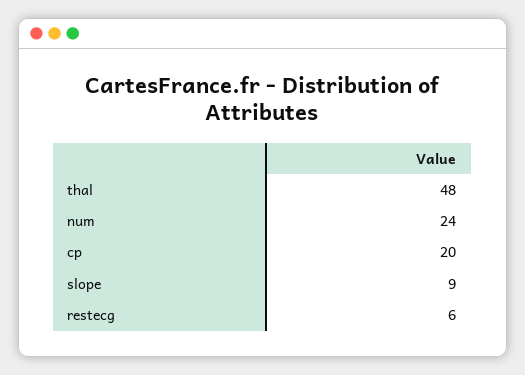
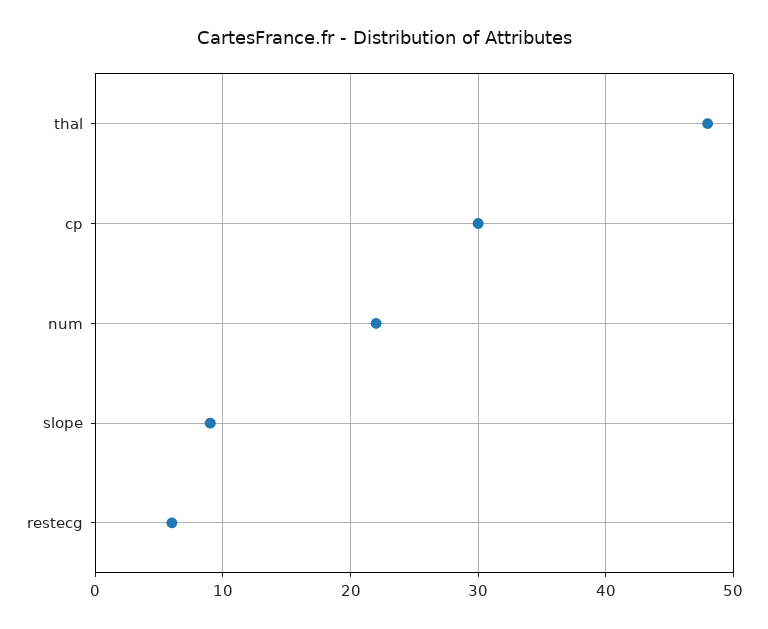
  {
    "thal": 48,
-   "num": 24,
+   "num": 22,
-   "cp": 20,
+   "cp": 30,
    "slope": 9,
    "restecg": 6
  }

